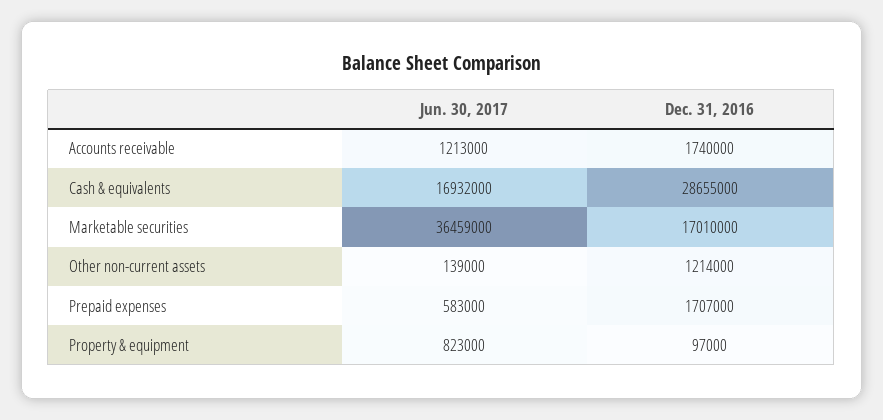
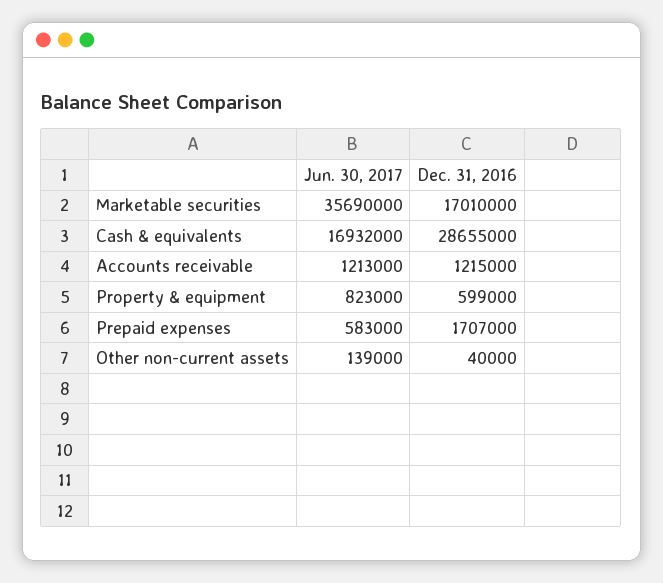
  {
    "Jun. 30, 2017": {
      "Accounts receivable": 1213000,
      "Cash & equivalents": 16932000,
-     "Marketable securities": 36459000,
+     "Marketable securities": 35690000,
      "Other non-current assets": 139000,
      "Prepaid expenses": 583000,
      "Property & equipment": 823000
    },
    "Dec. 31, 2016": {
-     "Accounts receivable": 1740000,
+     "Accounts receivable": 1215000,
      "Cash & equivalents": 28655000,
      "Marketable securities": 17010000,
-     "Other non-current assets": 1214000,
+     "Other non-current assets": 40000,
      "Prepaid expenses": 1707000,
-     "Property & equipment": 97000
+     "Property & equipment": 599000
    }
  }

